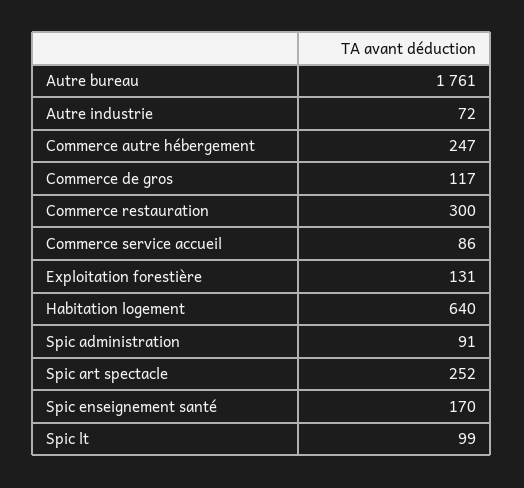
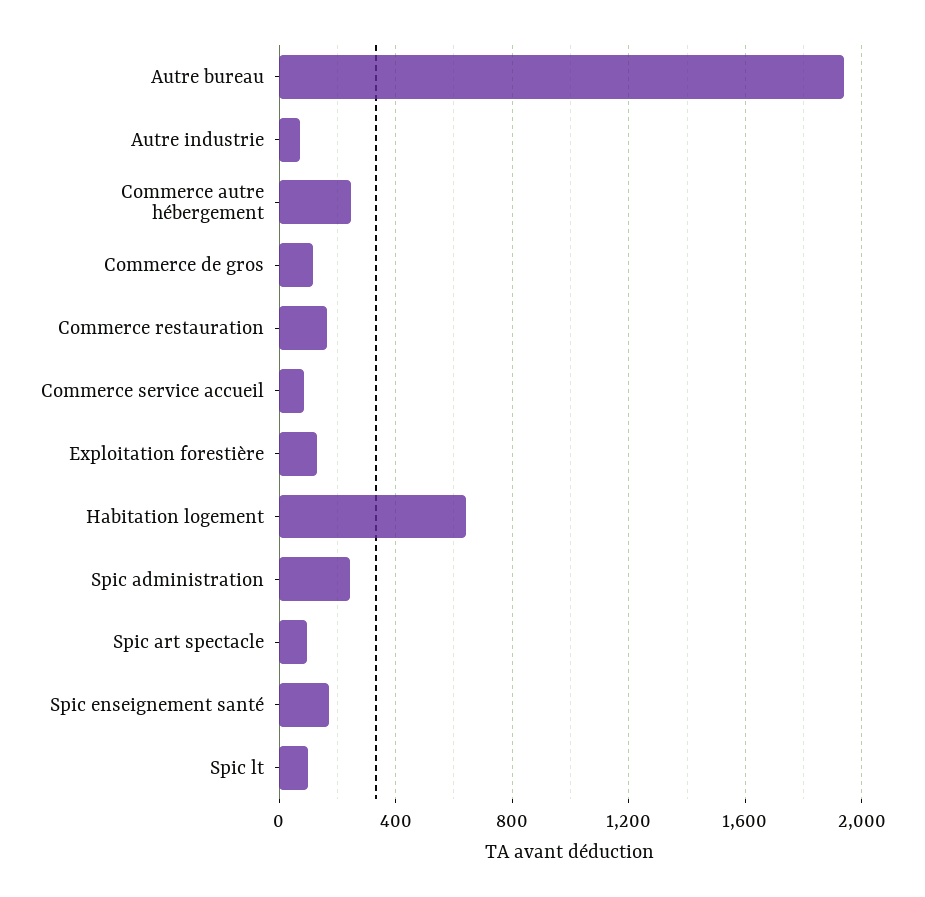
  {
-   "Autre bureau": 1761,
+   "Autre bureau": 1950,
    "Autre industrie": 72,
    "Commerce autre hébergement": 247,
    "Commerce de gros": 117,
-   "Commerce restauration": 300,
+   "Commerce restauration": 150,
    "Commerce service accueil": 86,
    "Exploitation forestière": 131,
    "Habitation logement": 640,
-   "Spic administration": 91,
+   "Spic administration": 250,
-   "Spic art spectacle": 252,
+   "Spic art spectacle": 100,
    "Spic enseignement santé": 170,
    "Spic lt": 99
  }

